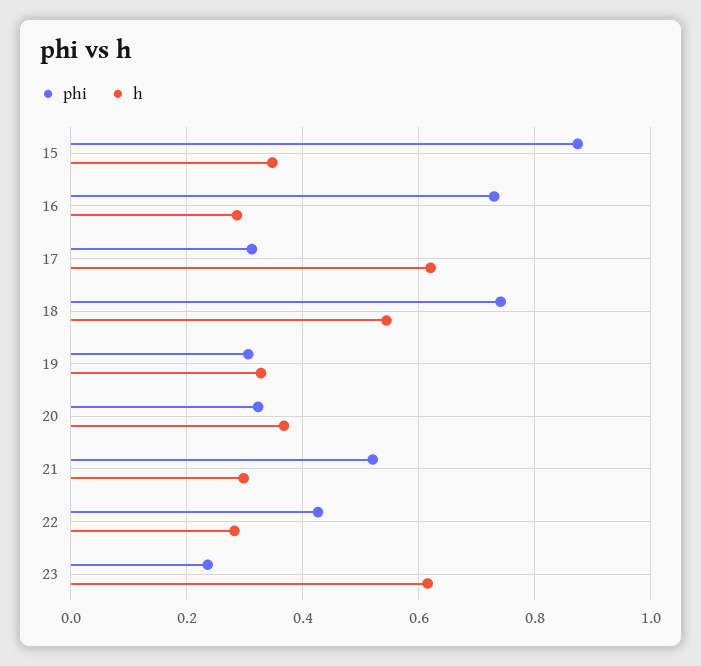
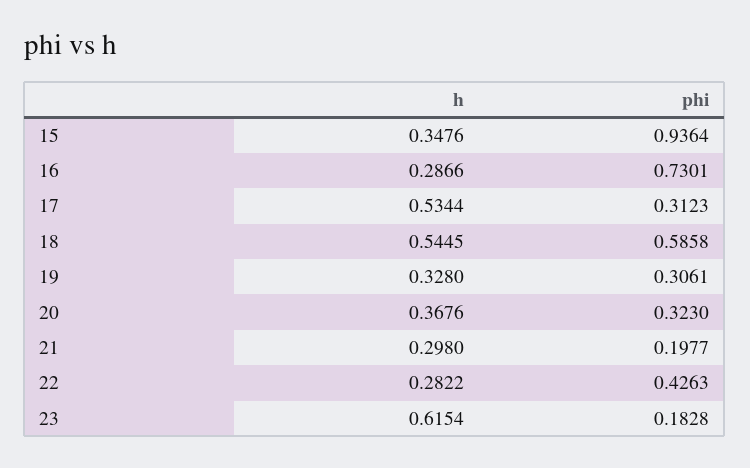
  {
    "phi": {
-     "15": 0.88,
+     "15": 0.9364,
      "16": 0.7301,
      "17": 0.3123,
-     "18": 0.74,
+     "18": 0.5858,
      "19": 0.3061,
      "20": 0.323,
-     "21": 0.52,
+     "21": 0.1977,
      "22": 0.4263,
-     "23": 0.24
+     "23": 0.1828
    },
    "h": {
      "15": 0.3476,
      "16": 0.2866,
-     "17": 0.62,
+     "17": 0.5344,
      "18": 0.5445,
      "19": 0.328,
      "20": 0.3676,
      "21": 0.298,
      "22": 0.2822,
      "23": 0.6154
    }
  }

